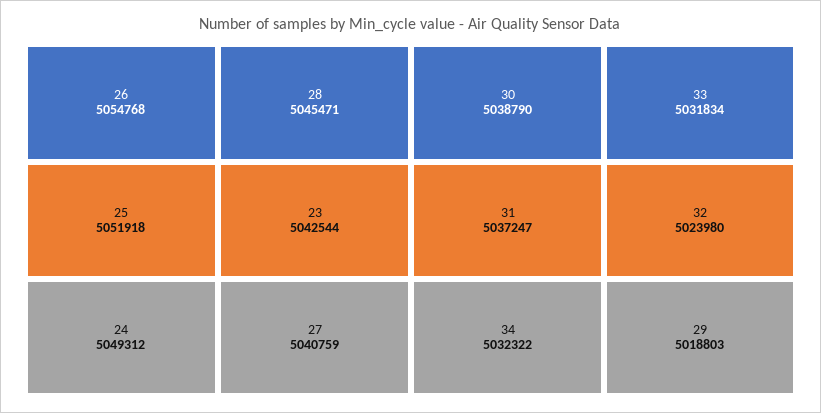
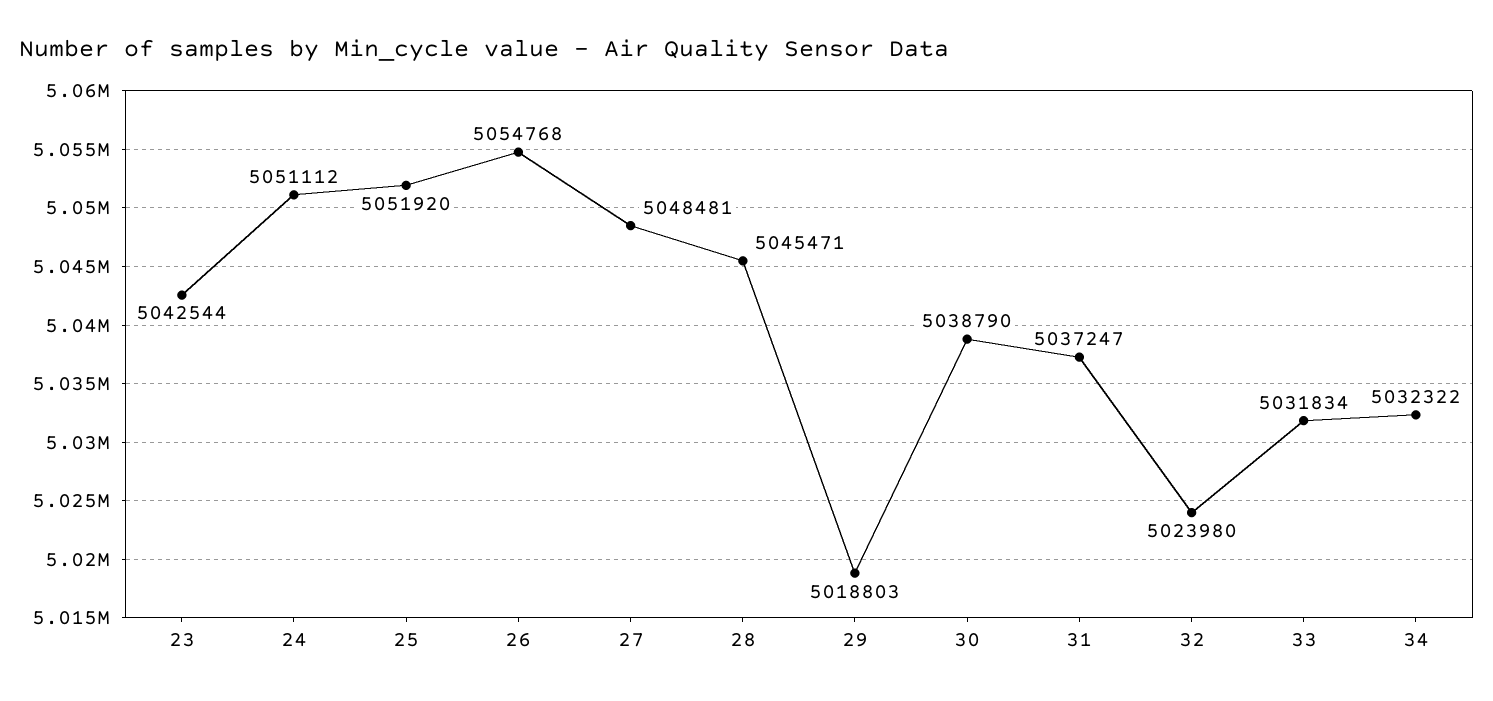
  {
    "26": 5054768,
-   "25": 5051918,
+   "25": 5051920,
-   "24": 5049312,
+   "24": 5051112,
    "28": 5045471,
    "23": 5042544,
-   "27": 5040759,
+   "27": 5048481,
    "30": 5038790,
    "31": 5037247,
    "34": 5032322,
    "33": 5031834,
    "32": 5023980,
    "29": 5018803
  }

